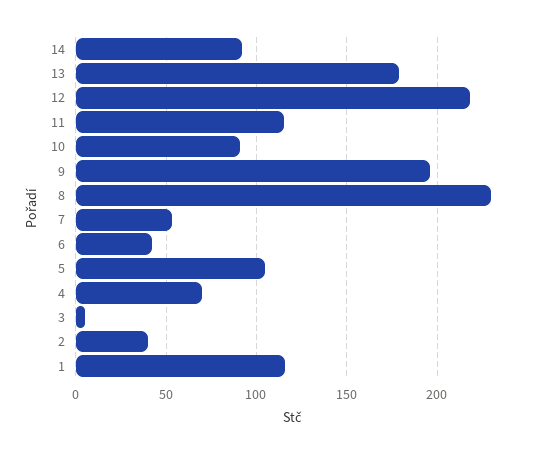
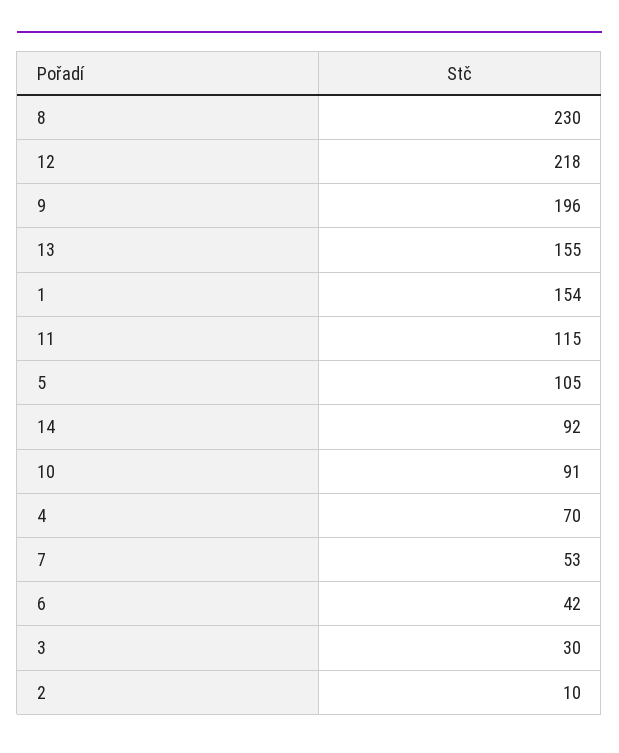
  {
    "14": 92,
-   "13": 180,
+   "13": 155,
    "12": 218,
    "11": 115,
    "10": 91,
    "9": 196,
    "8": 230,
    "7": 53,
    "6": 42,
    "5": 105,
    "4": 70,
-   "3": 5,
+   "3": 30,
-   "2": 40,
+   "2": 10,
-   "1": 115
+   "1": 154
  }

